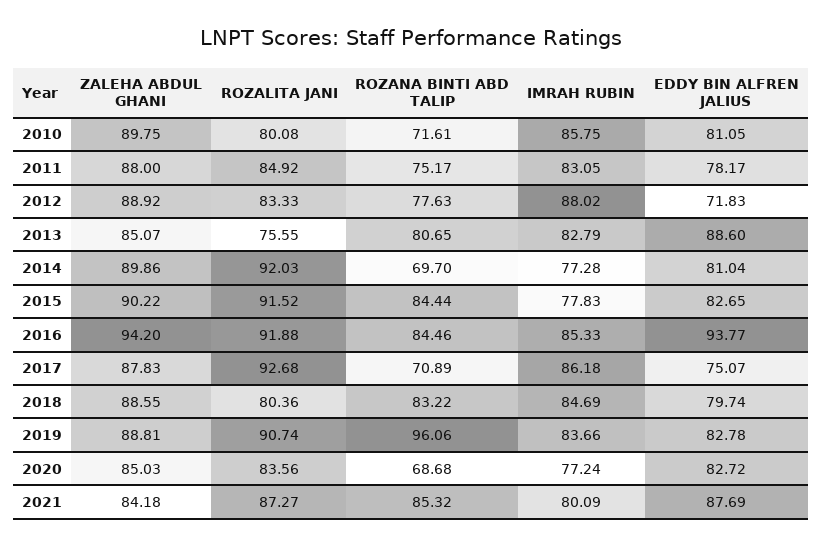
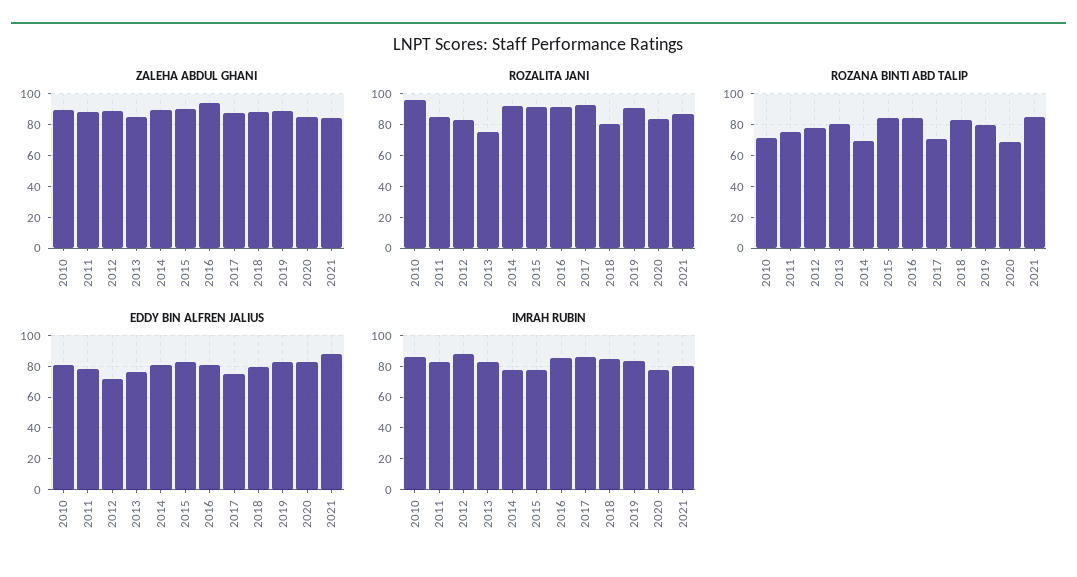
  {
    "ZALEHA ABDUL GHANI": {
      "2010": 89.75,
      "2011": 88,
      "2012": 88.92,
      "2013": 85.07,
      "2014": 89.86,
      "2015": 90.22,
      "2016": 94.2,
      "2017": 87.83,
      "2018": 88.55,
      "2019": 88.81,
      "2020": 85.03,
      "2021": 84.18
    },
    "ROZALITA JANI": {
-     "2010": 80.08,
+     "2010": 95,
      "2011": 84.92,
      "2012": 83.33,
      "2013": 75.55,
      "2014": 92.03,
      "2015": 91.52,
      "2016": 91.88,
      "2017": 92.68,
      "2018": 80.36,
      "2019": 90.74,
      "2020": 83.56,
      "2021": 87.27
    },
    "ROZANA BINTI ABD TALIP": {
      "2010": 71.61,
      "2011": 75.17,
      "2012": 77.63,
      "2013": 80.65,
      "2014": 69.7,
      "2015": 84.44,
      "2016": 84.46,
      "2017": 70.89,
      "2018": 83.22,
-     "2019": 96.06,
+     "2019": 80,
      "2020": 68.68,
      "2021": 85.32
    },
    "IMRAH RUBIN": {
      "2010": 85.75,
      "2011": 83.05,
      "2012": 88.02,
      "2013": 82.79,
      "2014": 77.28,
      "2015": 77.83,
      "2016": 85.33,
      "2017": 86.18,
      "2018": 84.69,
      "2019": 83.66,
      "2020": 77.24,
      "2021": 80.09
    },
    "EDDY BIN ALFREN JALIUS": {
      "2010": 81.05,
      "2011": 78.17,
      "2012": 71.83,
-     "2013": 88.6,
+     "2013": 75,
      "2014": 81.04,
      "2015": 82.65,
-     "2016": 93.77,
+     "2016": 80,
      "2017": 75.07,
      "2018": 79.74,
      "2019": 82.78,
      "2020": 82.72,
      "2021": 87.69
    }
  }

